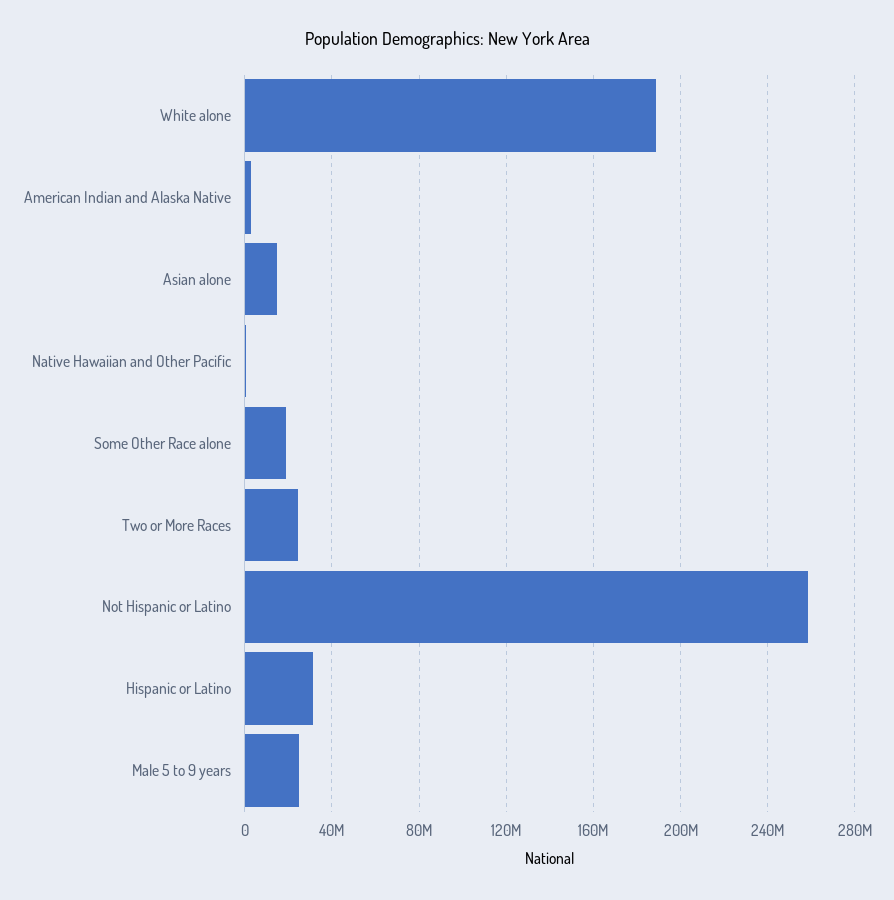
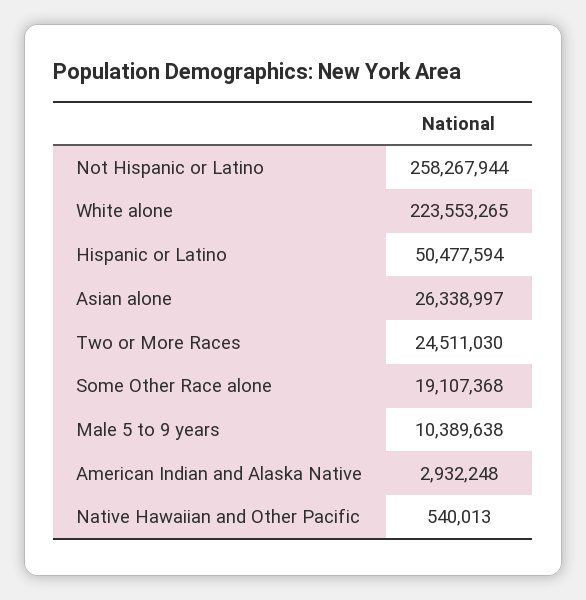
  {
-   "White alone": 190000000,
+   "White alone": 223553265,
    "American Indian and Alaska Native": 2932248,
-   "Asian alone": 15000000,
+   "Asian alone": 26338997,
    "Native Hawaiian and Other Pacific": 540013,
    "Some Other Race alone": 19107368,
    "Two or More Races": 24511030,
    "Not Hispanic or Latino": 258267944,
-   "Hispanic or Latino": 30000000,
+   "Hispanic or Latino": 50477594,
-   "Male 5 to 9 years": 25000000
+   "Male 5 to 9 years": 10389638
  }

